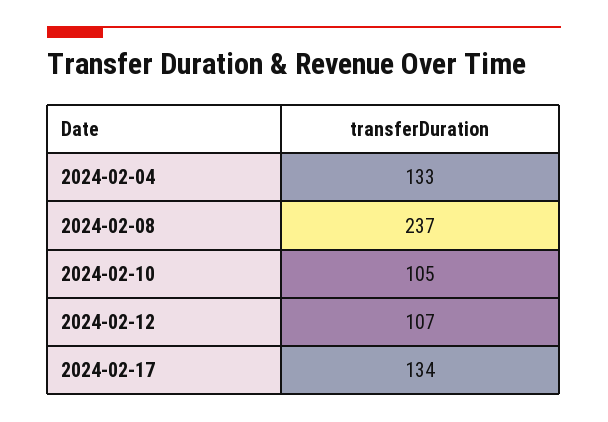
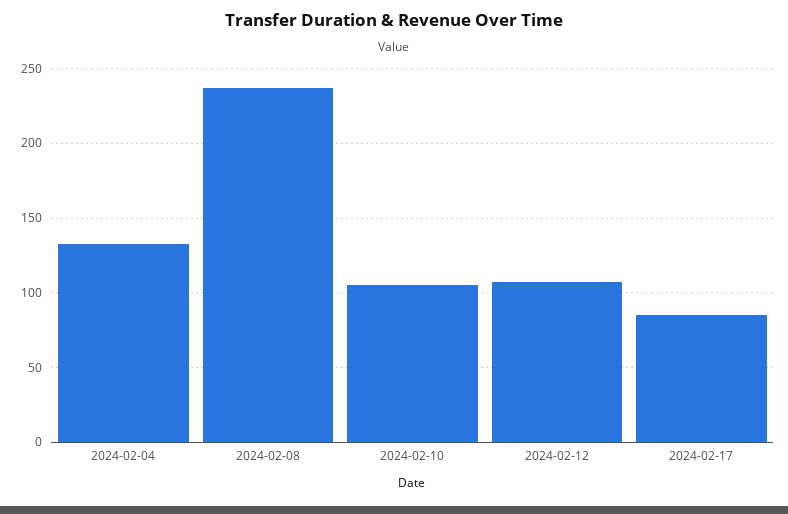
  {
    "2024-02-04": 133,
    "2024-02-08": 237,
    "2024-02-10": 105,
    "2024-02-12": 107,
-   "2024-02-17": 134
+   "2024-02-17": 85
  }

